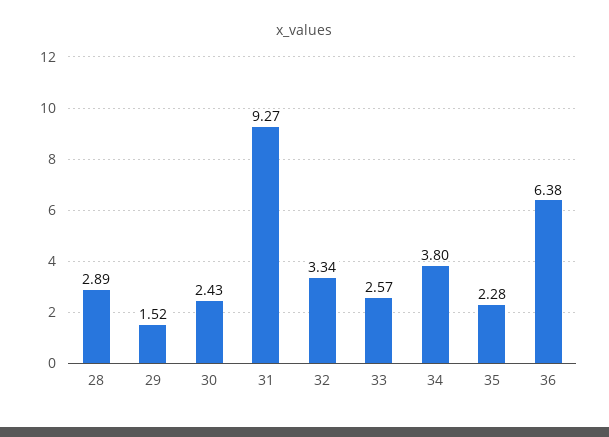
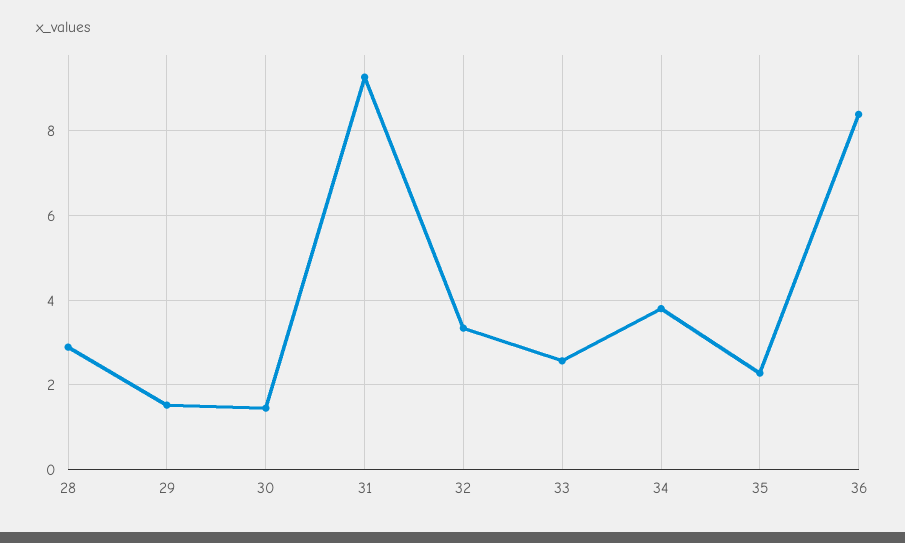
  {
    "28": 2.89,
    "29": 1.52,
-   "30": 2.43,
+   "30": 1.4,
    "31": 9.27,
    "32": 3.34,
    "33": 2.57,
    "34": 3.8,
    "35": 2.28,
-   "36": 6.38
+   "36": 8.4
  }

